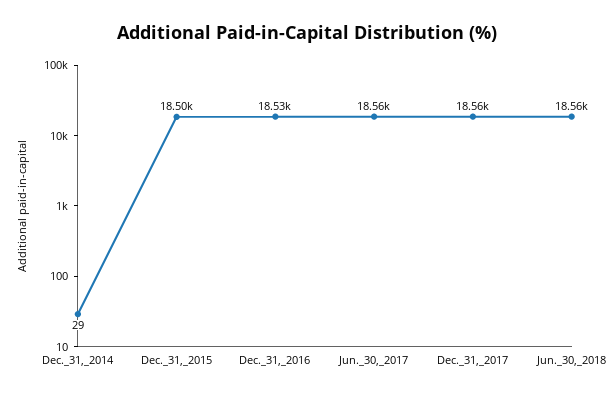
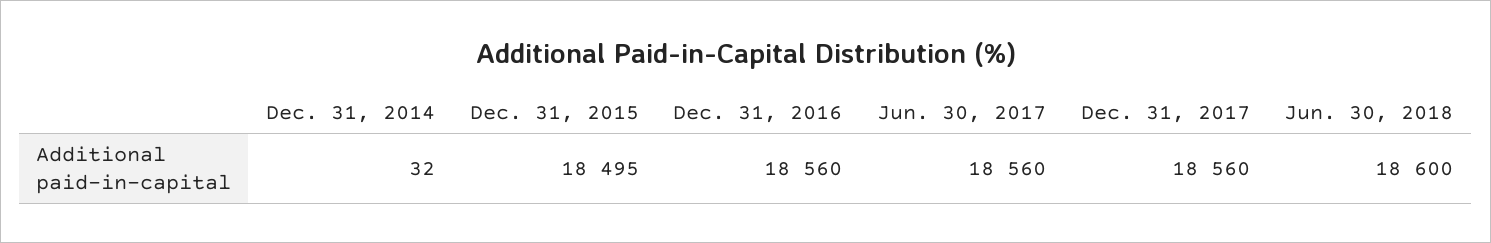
  {
-   "Dec._31,_2014": 29,
+   "Dec._31,_2014": 32,
    "Dec._31,_2015": 18495,
-   "Dec._31,_2016": 18530,
+   "Dec._31,_2016": 18560,
    "Jun._30,_2017": 18560,
    "Dec._31,_2017": 18560,
-   "Jun._30,_2018": 18560
+   "Jun._30,_2018": 18600
  }

